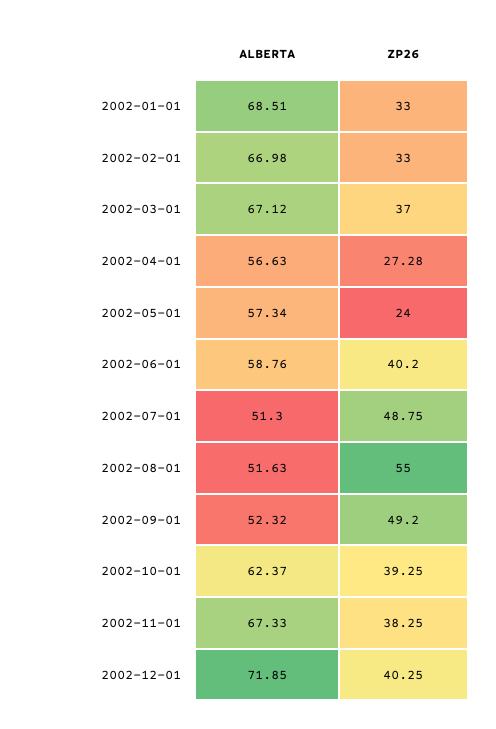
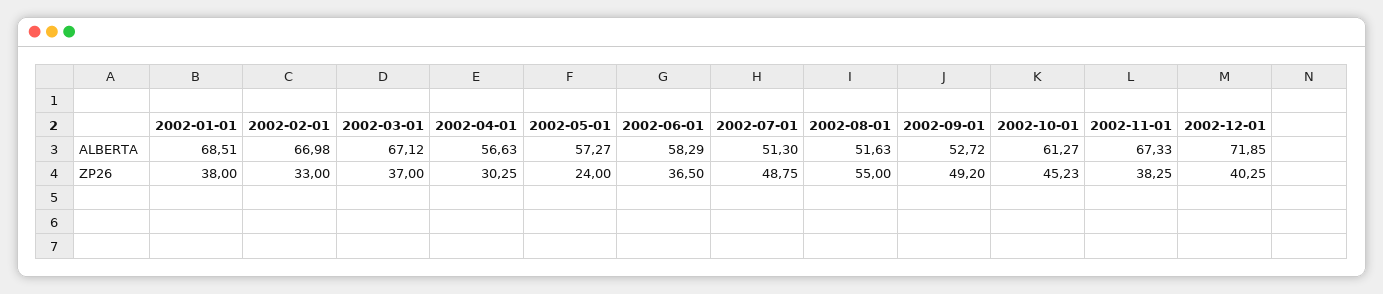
  {
    "ALBERTA": {
      "2002-01-01": 68.51,
      "2002-02-01": 66.98,
      "2002-03-01": 67.12,
      "2002-04-01": 56.63,
-     "2002-05-01": 57.34,
+     "2002-05-01": 57.27,
-     "2002-06-01": 58.76,
+     "2002-06-01": 58.29,
      "2002-07-01": 51.3,
      "2002-08-01": 51.63,
-     "2002-09-01": 52.32,
+     "2002-09-01": 52.72,
-     "2002-10-01": 62.37,
+     "2002-10-01": 61.27,
      "2002-11-01": 67.33,
      "2002-12-01": 71.85
    },
    "ZP26": {
-     "2002-01-01": 33,
+     "2002-01-01": 38,
      "2002-02-01": 33,
      "2002-03-01": 37,
-     "2002-04-01": 27.28,
+     "2002-04-01": 30.25,
      "2002-05-01": 24,
-     "2002-06-01": 40.2,
+     "2002-06-01": 36.5,
      "2002-07-01": 48.75,
      "2002-08-01": 55,
      "2002-09-01": 49.2,
-     "2002-10-01": 39.25,
+     "2002-10-01": 45.23,
      "2002-11-01": 38.25,
      "2002-12-01": 40.25
    }
  }

